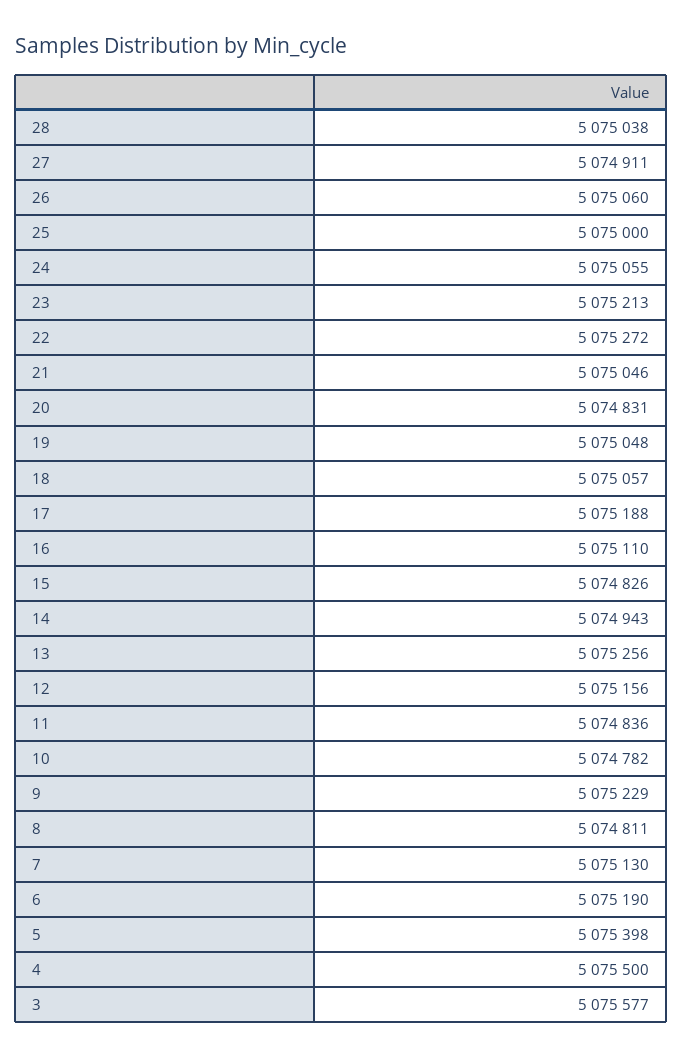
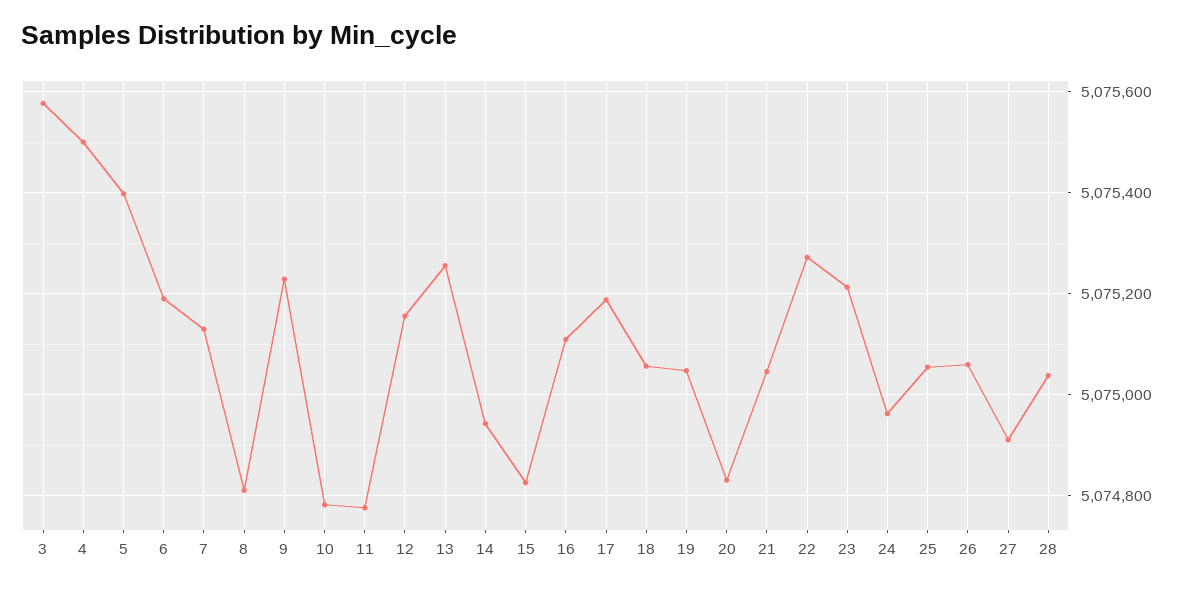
  {
    "28": 5075038,
    "27": 5074911,
    "26": 5075060,
-   "25": 5075000,
+   "25": 5075060,
-   "24": 5075055,
+   "24": 5074960,
    "23": 5075213,
    "22": 5075272,
    "21": 5075046,
    "20": 5074831,
    "19": 5075048,
    "18": 5075057,
    "17": 5075188,
    "16": 5075110,
    "15": 5074826,
    "14": 5074943,
    "13": 5075256,
    "12": 5075156,
-   "11": 5074836,
+   "11": 5074780,
    "10": 5074782,
    "9": 5075229,
    "8": 5074811,
    "7": 5075130,
    "6": 5075190,
    "5": 5075398,
    "4": 5075500,
    "3": 5075577
  }

